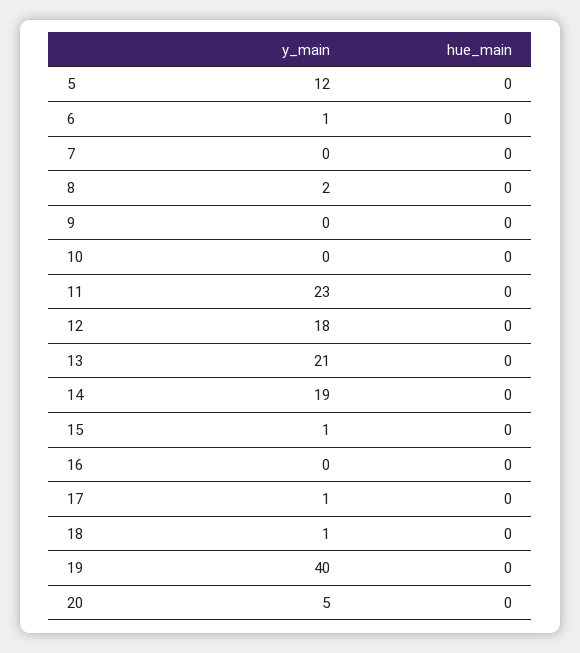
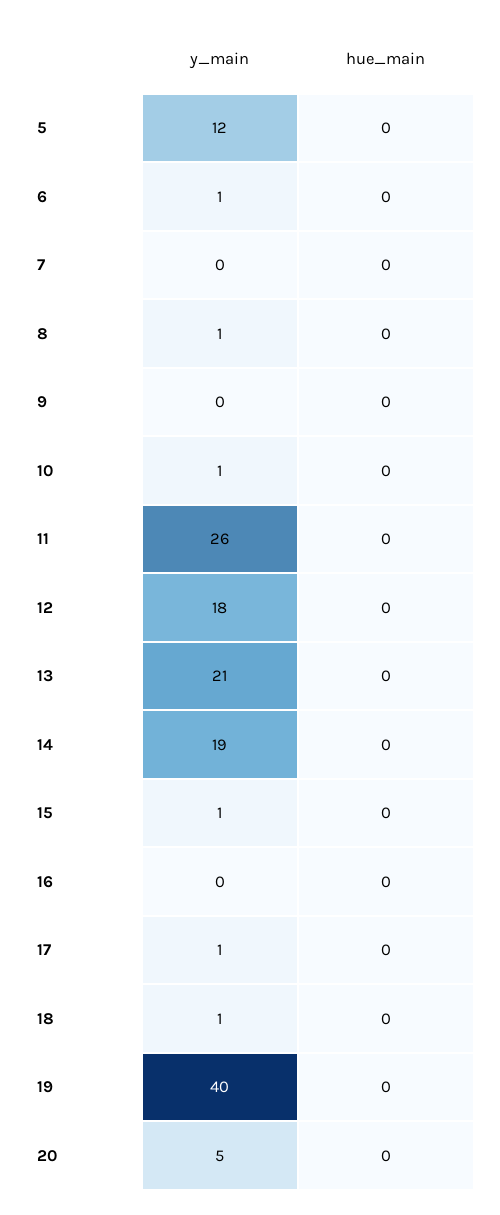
  {
    "y_main": {
      "5": 12,
      "6": 1,
      "7": 0,
-     "8": 2,
+     "8": 1,
      "9": 0,
-     "10": 0,
+     "10": 1,
-     "11": 23,
+     "11": 26,
      "12": 18,
      "13": 21,
      "14": 19,
      "15": 1,
      "16": 0,
      "17": 1,
      "18": 1,
      "19": 40,
      "20": 5
    },
    "hue_main": {
      "5": 0,
      "6": 0,
      "7": 0,
      "8": 0,
      "9": 0,
      "10": 0,
      "11": 0,
      "12": 0,
      "13": 0,
      "14": 0,
      "15": 0,
      "16": 0,
      "17": 0,
      "18": 0,
      "19": 0,
      "20": 0
    }
  }

